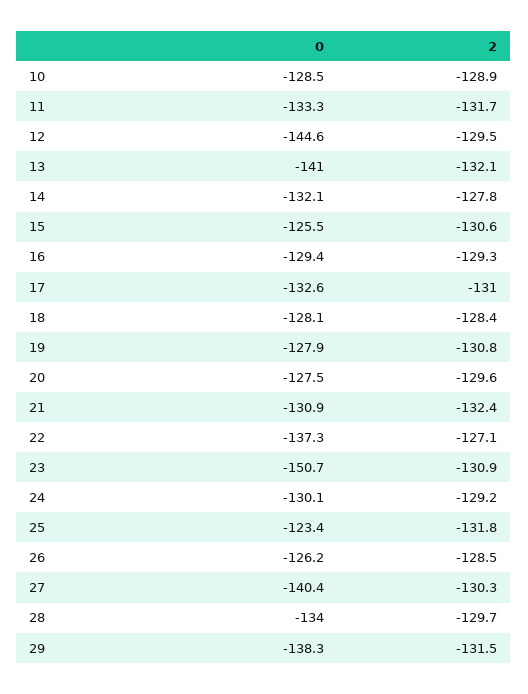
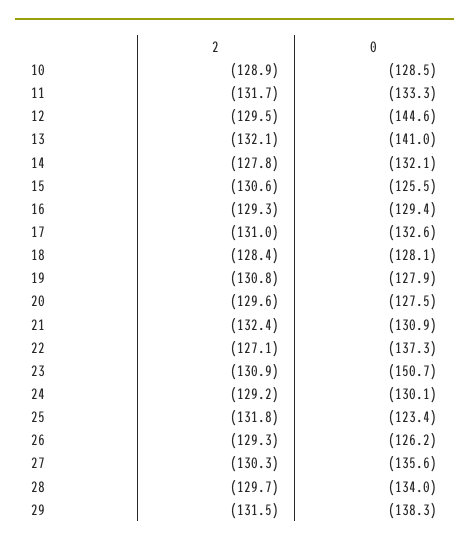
  {
    "0": {
      "10": -128.5,
      "11": -133.3,
      "12": -144.6,
      "13": -141,
      "14": -132.1,
      "15": -125.5,
      "16": -129.4,
      "17": -132.6,
      "18": -128.1,
      "19": -127.9,
      "20": -127.5,
      "21": -130.9,
      "22": -137.3,
      "23": -150.7,
      "24": -130.1,
      "25": -123.4,
      "26": -126.2,
-     "27": -140.4,
+     "27": -135.6,
      "28": -134,
      "29": -138.3
    },
    "2": {
      "10": -128.9,
      "11": -131.7,
      "12": -129.5,
      "13": -132.1,
      "14": -127.8,
      "15": -130.6,
      "16": -129.3,
      "17": -131,
      "18": -128.4,
      "19": -130.8,
      "20": -129.6,
      "21": -132.4,
      "22": -127.1,
      "23": -130.9,
      "24": -129.2,
      "25": -131.8,
-     "26": -128.5,
+     "26": -129.3,
      "27": -130.3,
      "28": -129.7,
      "29": -131.5
    }
  }

